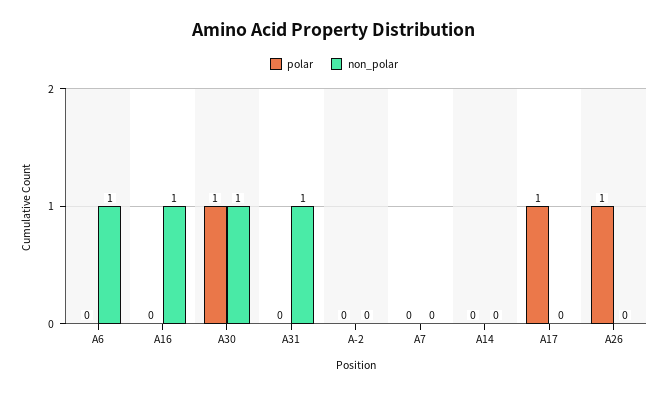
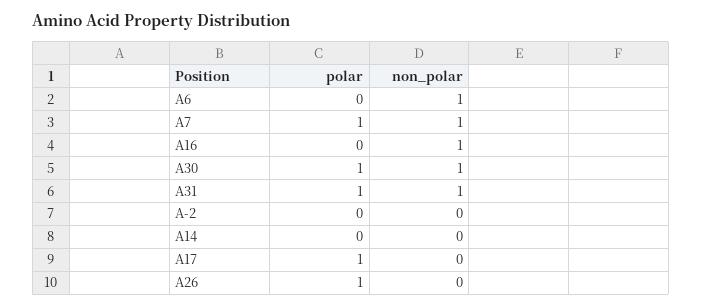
  {
    "polar": {
      "A6": 0,
      "A16": 0,
      "A30": 1,
-     "A31": 0,
+     "A31": 1,
      "A-2": 0,
-     "A7": 0,
+     "A7": 1,
      "A14": 0,
      "A17": 1,
      "A26": 1
    },
    "non_polar": {
      "A6": 1,
      "A16": 1,
      "A30": 1,
      "A31": 1,
      "A-2": 0,
-     "A7": 0,
+     "A7": 1,
      "A14": 0,
      "A17": 0,
      "A26": 0
    }
  }

